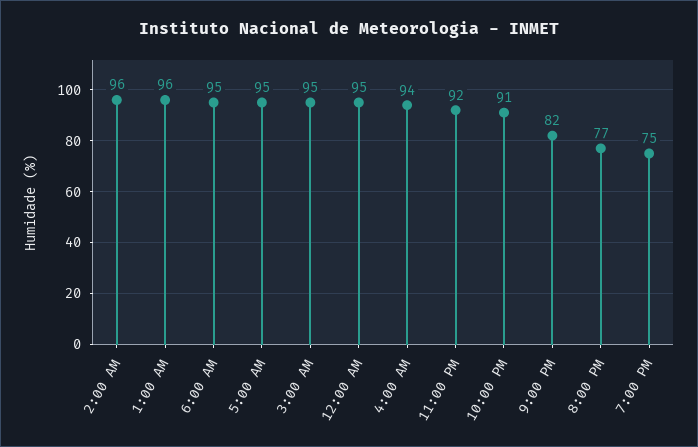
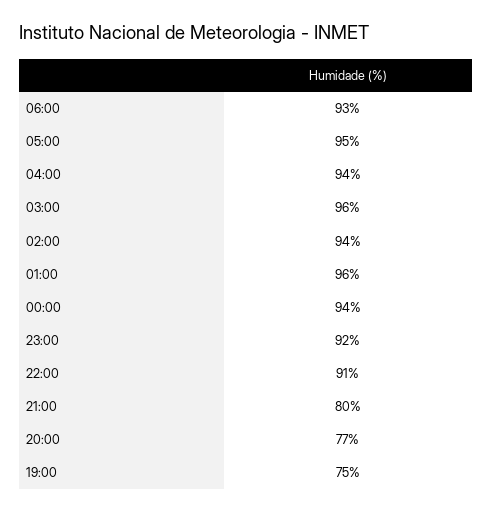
  {
-   "2:00 AM": 96,
+   "2:00 AM": 94,
    "1:00 AM": 96,
-   "6:00 AM": 95,
+   "6:00 AM": 93,
    "5:00 AM": 95,
-   "3:00 AM": 95,
+   "3:00 AM": 96,
-   "12:00 AM": 95,
+   "12:00 AM": 94,
    "4:00 AM": 94,
    "11:00 PM": 92,
    "10:00 PM": 91,
-   "9:00 PM": 82,
+   "9:00 PM": 80,
    "8:00 PM": 77,
    "7:00 PM": 75
  }

